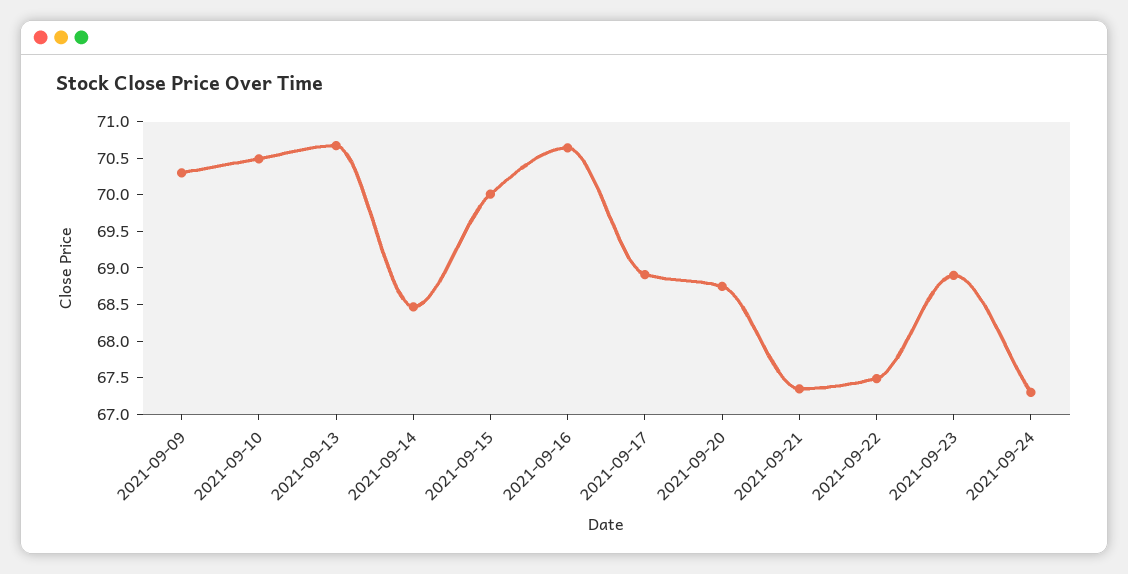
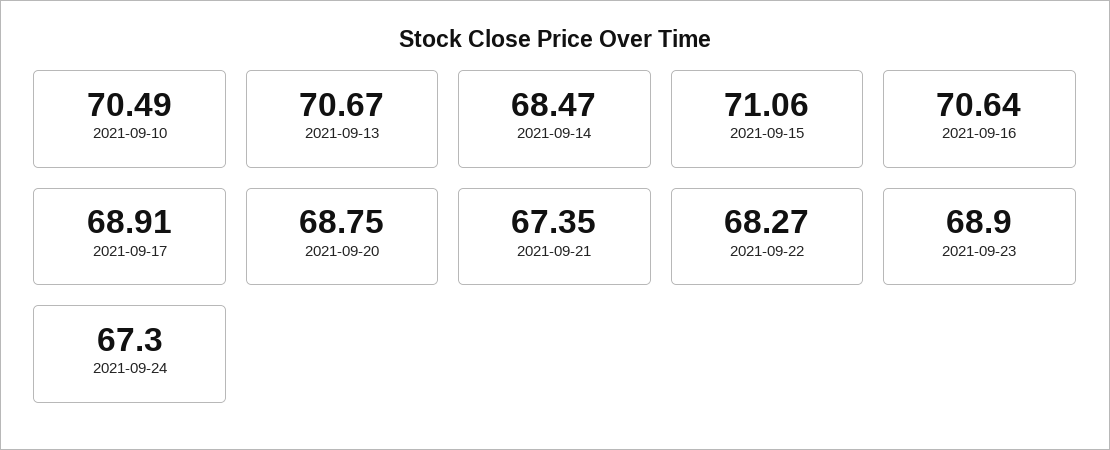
  {
-   "2021-09-09": 70.25,
    "2021-09-10": 70.49,
    "2021-09-13": 70.67,
    "2021-09-14": 68.47,
-   "2021-09-15": 70,
+   "2021-09-15": 71.06,
    "2021-09-16": 70.64,
    "2021-09-17": 68.91,
    "2021-09-20": 68.75,
    "2021-09-21": 67.35,
-   "2021-09-22": 67.5,
+   "2021-09-22": 68.27,
    "2021-09-23": 68.9,
    "2021-09-24": 67.3
  }

